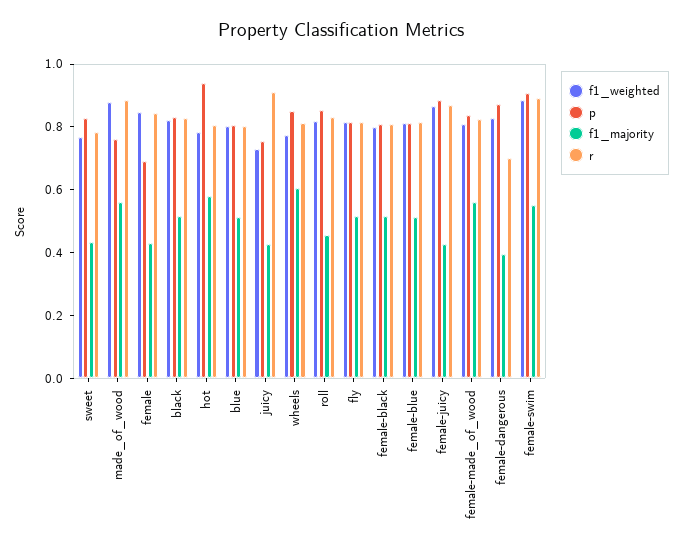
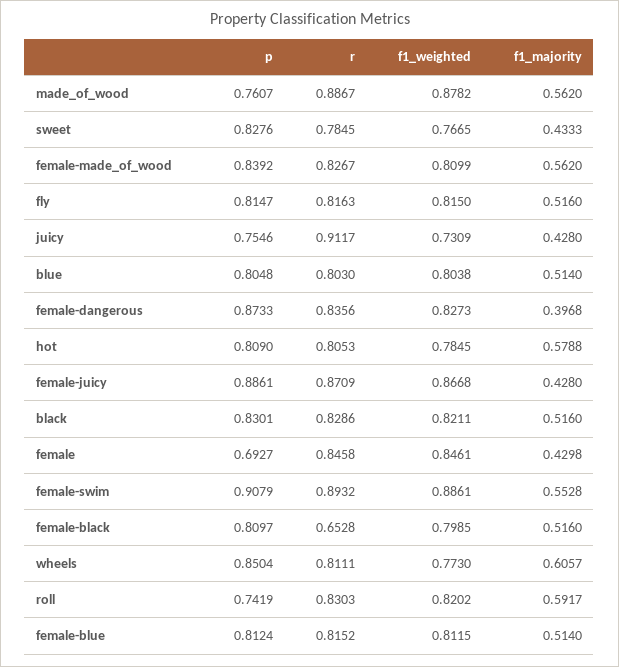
  {
    "f1_weighted": {
      "sweet": 0.7665,
      "made_of_wood": 0.8782,
      "female": 0.8461,
      "black": 0.8211,
      "hot": 0.7845,
      "blue": 0.8038,
      "juicy": 0.7309,
      "wheels": 0.773,
      "roll": 0.8202,
      "fly": 0.815,
      "female-black": 0.7985,
      "female-blue": 0.8115,
      "female-juicy": 0.8668,
      "female-made_of_wood": 0.8099,
      "female-dangerous": 0.8273,
      "female-swim": 0.8861
    },
    "p": {
      "sweet": 0.8276,
      "made_of_wood": 0.7607,
      "female": 0.6927,
      "black": 0.8301,
-     "hot": 0.95,
+     "hot": 0.809,
      "blue": 0.8048,
      "juicy": 0.7546,
      "wheels": 0.8504,
-     "roll": 0.85,
+     "roll": 0.7419,
      "fly": 0.8147,
      "female-black": 0.8097,
      "female-blue": 0.8124,
      "female-juicy": 0.8861,
      "female-made_of_wood": 0.8392,
      "female-dangerous": 0.8733,
      "female-swim": 0.9079
    },
    "f1_majority": {
      "sweet": 0.4333,
      "made_of_wood": 0.562,
      "female": 0.4298,
      "black": 0.516,
      "hot": 0.5788,
      "blue": 0.514,
      "juicy": 0.428,
      "wheels": 0.6057,
-     "roll": 0.45,
+     "roll": 0.5917,
      "fly": 0.516,
      "female-black": 0.516,
      "female-blue": 0.514,
      "female-juicy": 0.428,
      "female-made_of_wood": 0.562,
      "female-dangerous": 0.3968,
      "female-swim": 0.5528
    },
    "r": {
      "sweet": 0.7845,
      "made_of_wood": 0.8867,
      "female": 0.8458,
      "black": 0.8286,
      "hot": 0.8053,
      "blue": 0.803,
      "juicy": 0.9117,
      "wheels": 0.8111,
      "roll": 0.8303,
      "fly": 0.8163,
-     "female-black": 0.8,
+     "female-black": 0.6528,
      "female-blue": 0.8152,
      "female-juicy": 0.8709,
      "female-made_of_wood": 0.8267,
-     "female-dangerous": 0.7,
+     "female-dangerous": 0.8356,
      "female-swim": 0.8932
    }
  }

